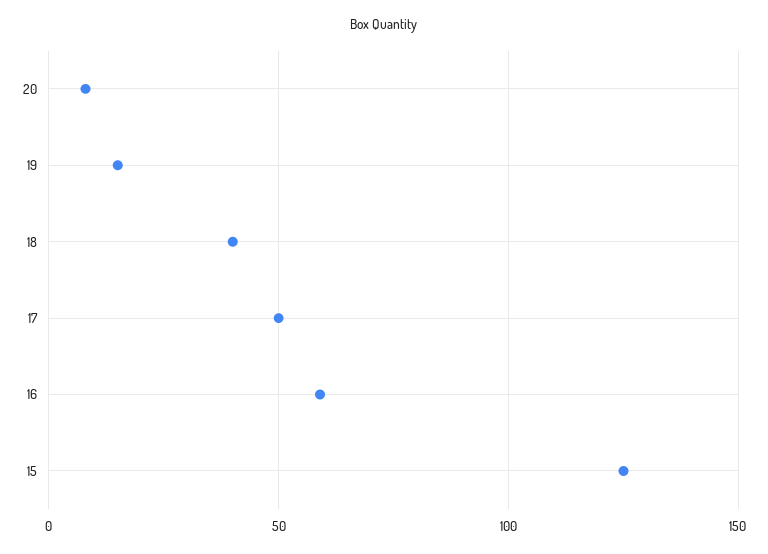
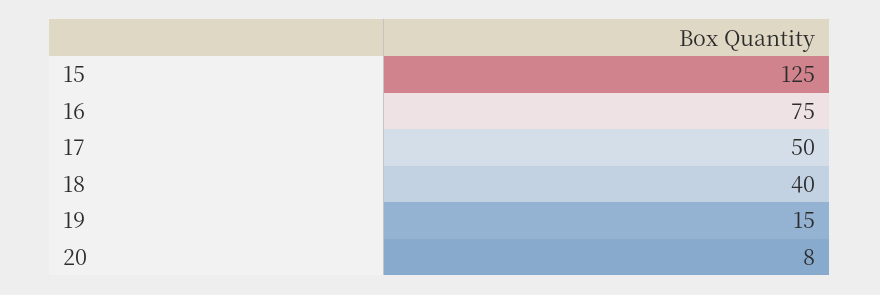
  {
    "20": 8,
    "19": 15,
    "18": 40,
    "17": 50,
-   "16": 60,
+   "16": 75,
    "15": 125
  }

